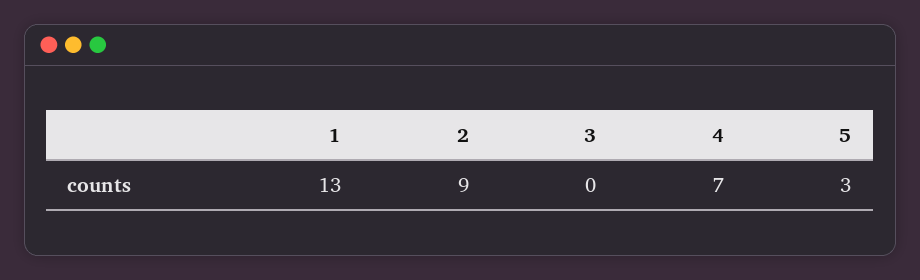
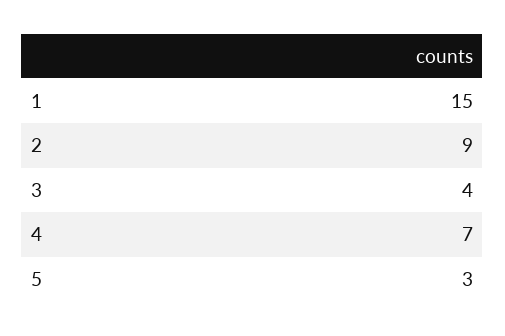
  {
-   "1": 13,
+   "1": 15,
    "2": 9,
-   "3": 0,
+   "3": 4,
    "4": 7,
    "5": 3
  }

